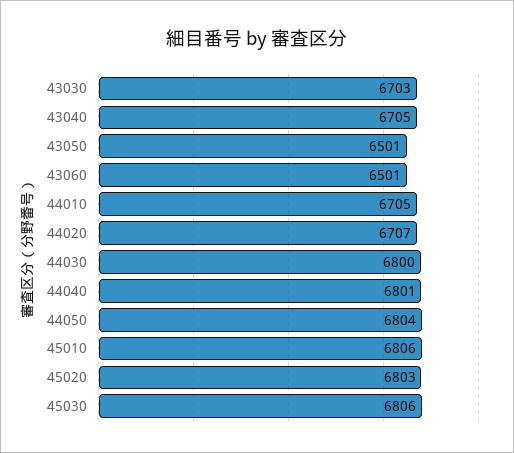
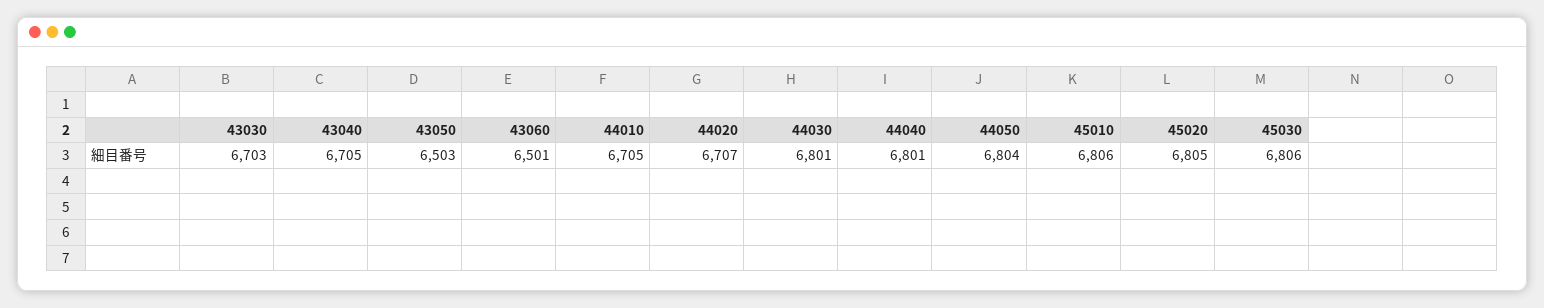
  {
    "43030": 6703,
    "43040": 6705,
-   "43050": 6501,
+   "43050": 6503,
    "43060": 6501,
    "44010": 6705,
    "44020": 6707,
-   "44030": 6800,
+   "44030": 6801,
    "44040": 6801,
    "44050": 6804,
    "45010": 6806,
-   "45020": 6803,
+   "45020": 6805,
    "45030": 6806
  }

